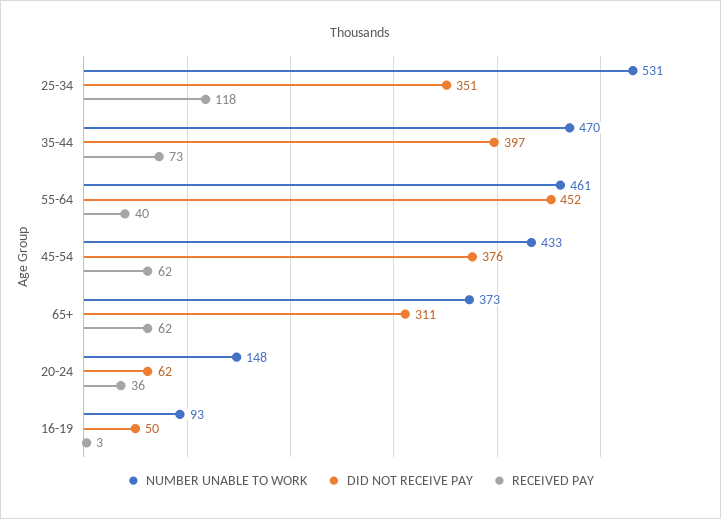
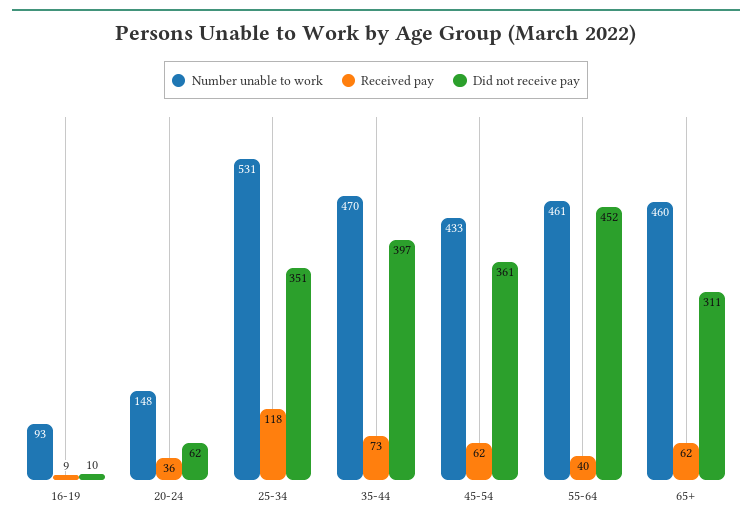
  {
    "NUMBER UNABLE TO WORK": {
      "25-34": 531,
      "35-44": 470,
      "55-64": 461,
      "45-54": 433,
-     "65+": 373,
+     "65+": 460,
      "20-24": 148,
      "16-19": 93
    },
    "DID NOT RECEIVE PAY": {
      "25-34": 351,
      "35-44": 397,
      "55-64": 452,
-     "45-54": 376,
+     "45-54": 361,
      "65+": 311,
      "20-24": 62,
-     "16-19": 50
+     "16-19": 10
    },
    "RECEIVED PAY": {
      "25-34": 118,
      "35-44": 73,
      "55-64": 40,
      "45-54": 62,
      "65+": 62,
      "20-24": 36,
-     "16-19": 3
+     "16-19": 9
    }
  }

